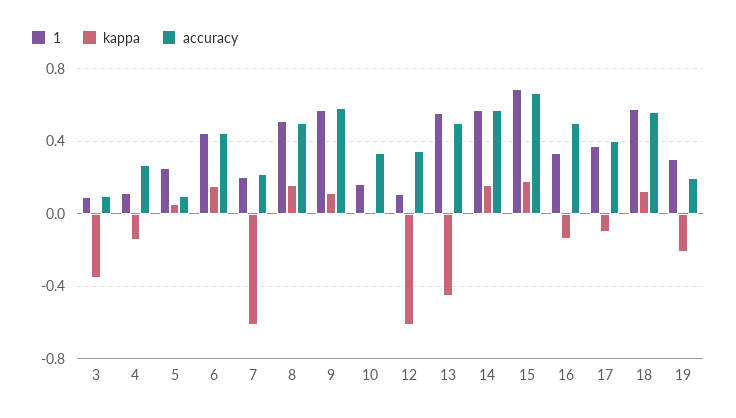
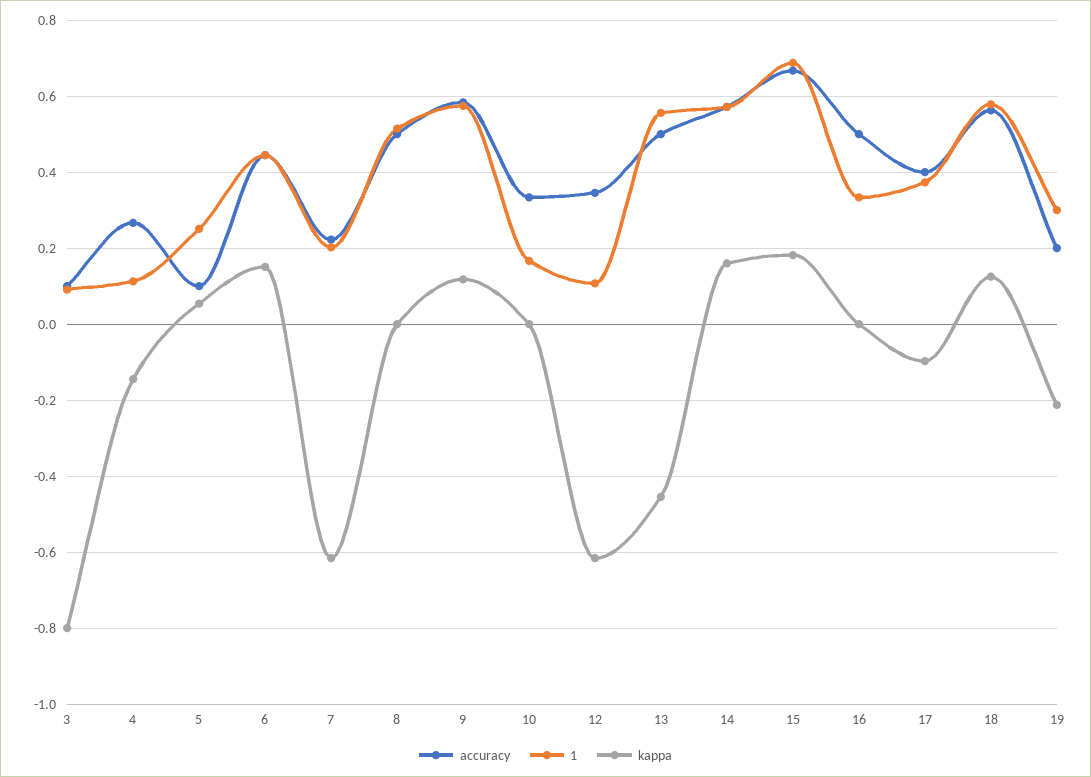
  {
    "1": {
      "3": 0.1,
      "4": 0.12,
      "5": 0.26,
      "6": 0.44,
      "7": 0.2,
      "8": 0.52,
      "9": 0.58,
      "10": 0.16,
      "12": 0.1,
      "13": 0.56,
      "14": 0.58,
      "15": 0.68,
      "16": 0.34,
      "17": 0.38,
      "18": 0.58,
      "19": 0.3
    },
    "kappa": {
-     "3": -0.35,
+     "3": -0.8,
      "4": -0.14,
      "5": 0.06,
      "6": 0.16,
      "7": -0.62,
-     "8": 0.15,
+     "8": 0,
      "9": 0.12,
      "10": 0,
      "12": -0.62,
      "13": -0.46,
      "14": 0.16,
      "15": 0.18,
-     "16": -0.15,
+     "16": 0,
      "17": -0.1,
      "18": 0.12,
      "19": -0.22
    },
    "accuracy": {
      "3": 0.1,
      "4": 0.26,
      "5": 0.1,
      "6": 0.44,
      "7": 0.22,
      "8": 0.5,
      "9": 0.58,
      "10": 0.34,
      "12": 0.34,
      "13": 0.5,
      "14": 0.58,
      "15": 0.66,
      "16": 0.5,
      "17": 0.4,
      "18": 0.56,
      "19": 0.2
    }
  }

